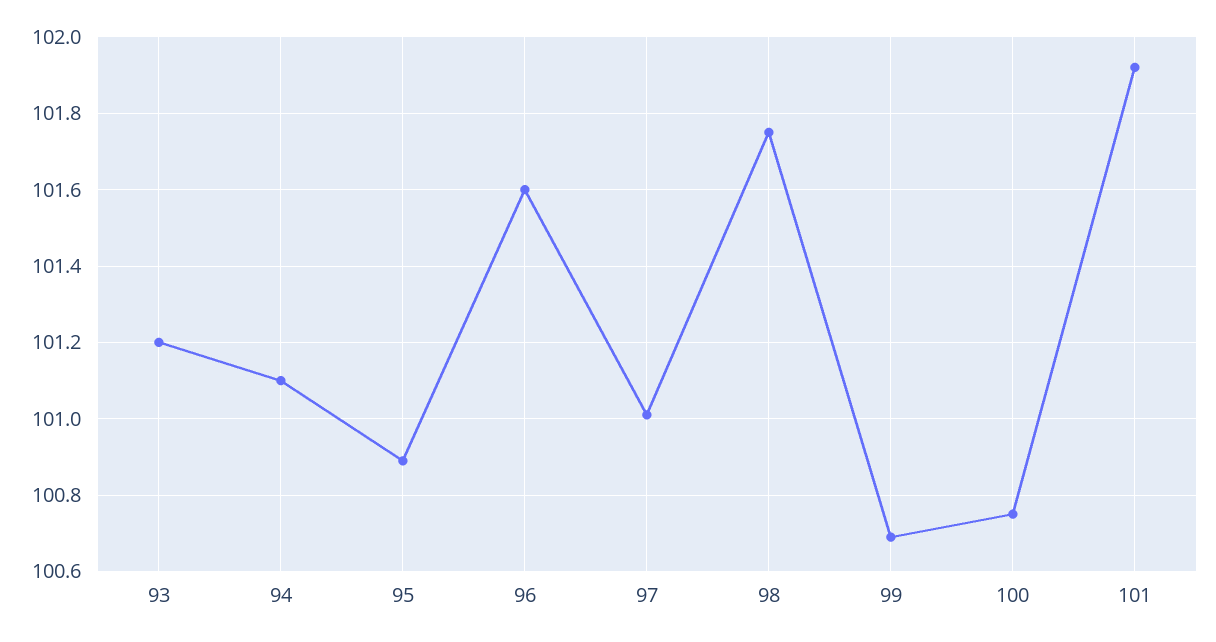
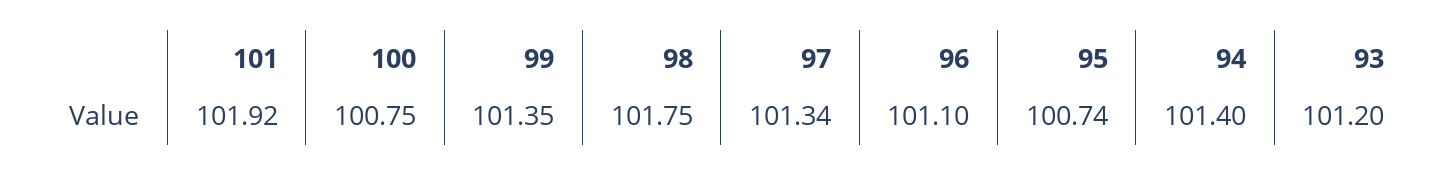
  {
    "93": 101.2,
-   "94": 101.1,
+   "94": 101.4,
-   "95": 100.9,
+   "95": 100.74,
-   "96": 101.6,
+   "96": 101.1,
-   "97": 101,
+   "97": 101.34,
    "98": 101.75,
-   "99": 100.7,
+   "99": 101.35,
    "100": 100.75,
    "101": 101.92
  }

